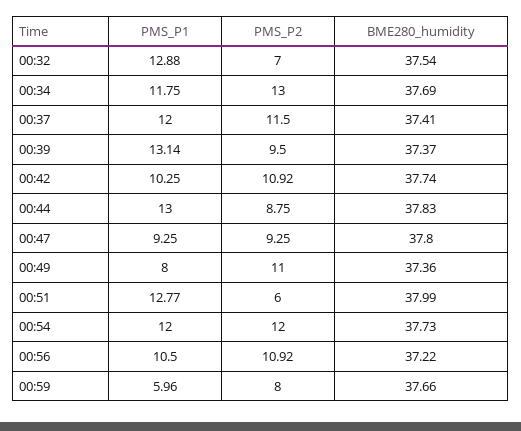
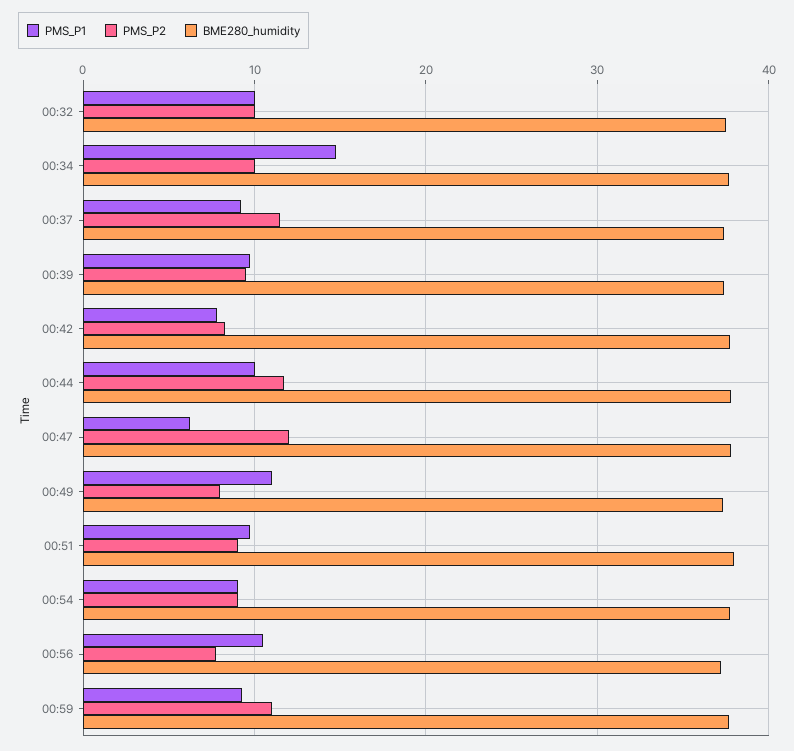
  {
    "PMS_P1": {
-     "00:32": 12.88,
+     "00:32": 10,
-     "00:34": 11.75,
+     "00:34": 15,
-     "00:37": 12,
+     "00:37": 9,
-     "00:39": 13.14,
+     "00:39": 10,
-     "00:42": 10.25,
+     "00:42": 8,
-     "00:44": 13,
+     "00:44": 10,
-     "00:47": 9.25,
+     "00:47": 6,
-     "00:49": 8,
+     "00:49": 11,
-     "00:51": 12.77,
+     "00:51": 10,
-     "00:54": 12,
+     "00:54": 9,
      "00:56": 10.5,
-     "00:59": 5.96
+     "00:59": 9
    },
    "PMS_P2": {
-     "00:32": 7,
+     "00:32": 10,
-     "00:34": 13,
+     "00:34": 10,
      "00:37": 11.5,
      "00:39": 9.5,
-     "00:42": 10.92,
+     "00:42": 8,
-     "00:44": 8.75,
+     "00:44": 12,
-     "00:47": 9.25,
+     "00:47": 12,
-     "00:49": 11,
+     "00:49": 8,
-     "00:51": 6,
+     "00:51": 9,
-     "00:54": 12,
+     "00:54": 9,
-     "00:56": 10.92,
+     "00:56": 8,
-     "00:59": 8
+     "00:59": 11
    },
    "BME280_humidity": {
      "00:32": 37.54,
      "00:34": 37.69,
      "00:37": 37.41,
      "00:39": 37.37,
      "00:42": 37.74,
      "00:44": 37.83,
      "00:47": 37.8,
      "00:49": 37.36,
      "00:51": 37.99,
      "00:54": 37.73,
      "00:56": 37.22,
      "00:59": 37.66
    }
  }

